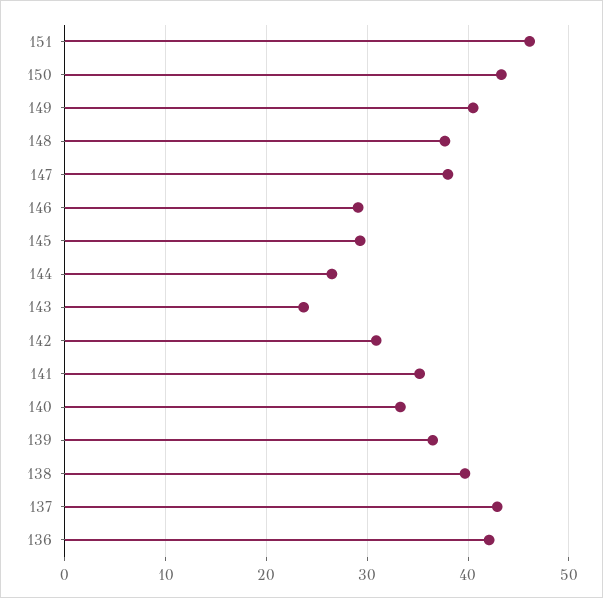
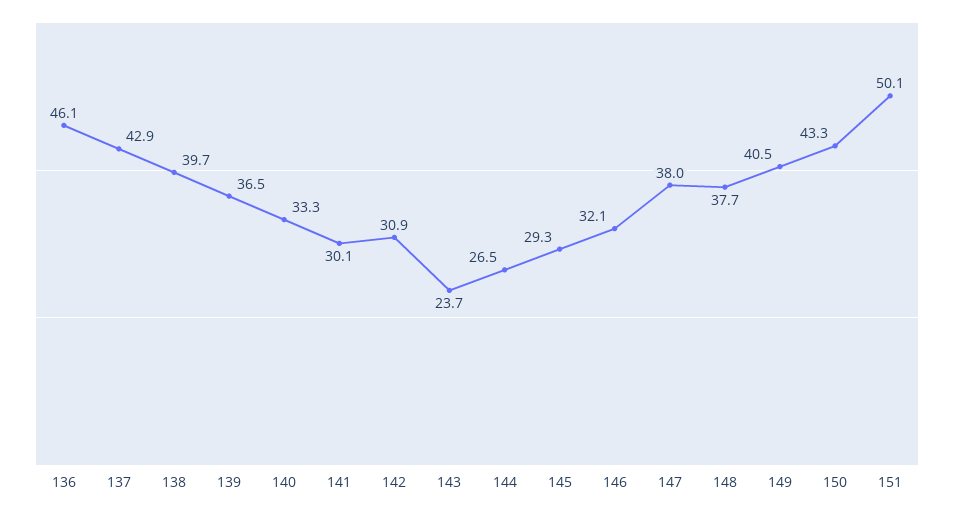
  {
-   "151": 46,
+   "151": 50.1,
    "150": 43.3,
    "149": 40.5,
    "148": 37.7,
    "147": 38,
-   "146": 29,
+   "146": 32.1,
    "145": 29.3,
    "144": 26.5,
    "143": 23.7,
    "142": 30.9,
-   "141": 35,
+   "141": 30.1,
    "140": 33.3,
    "139": 36.5,
    "138": 39.7,
    "137": 42.9,
-   "136": 42
+   "136": 46.1
  }

